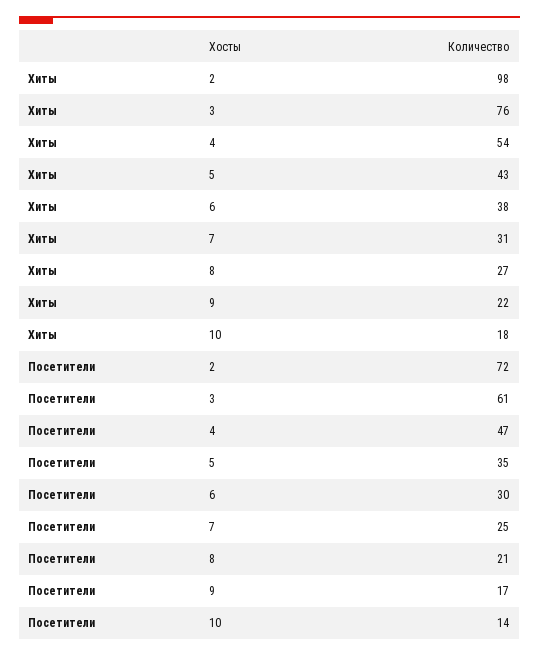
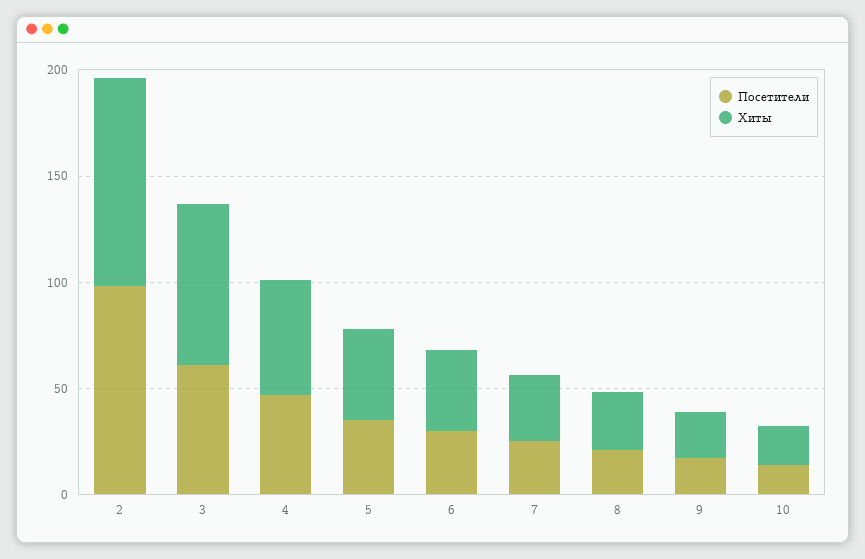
  {
    "Хиты": {
      "2": 98,
      "3": 76,
      "4": 54,
      "5": 43,
      "6": 38,
      "7": 31,
      "8": 27,
      "9": 22,
      "10": 18
    },
    "Посетители": {
-     "2": 72,
+     "2": 100,
      "3": 61,
      "4": 47,
      "5": 35,
      "6": 30,
      "7": 25,
      "8": 21,
      "9": 17,
      "10": 14
    }
  }

